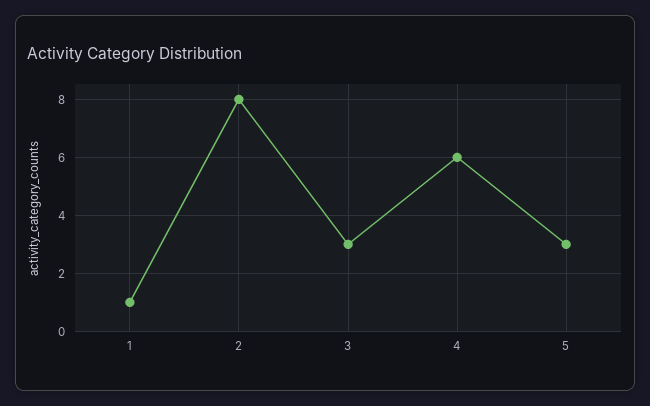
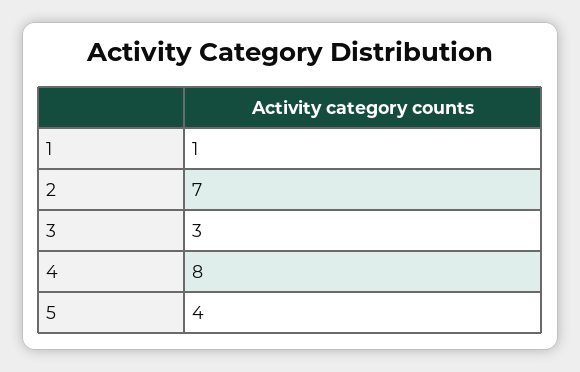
  {
    "1": 1,
-   "2": 8,
+   "2": 7,
    "3": 3,
-   "4": 6,
+   "4": 8,
-   "5": 3
+   "5": 4
  }

